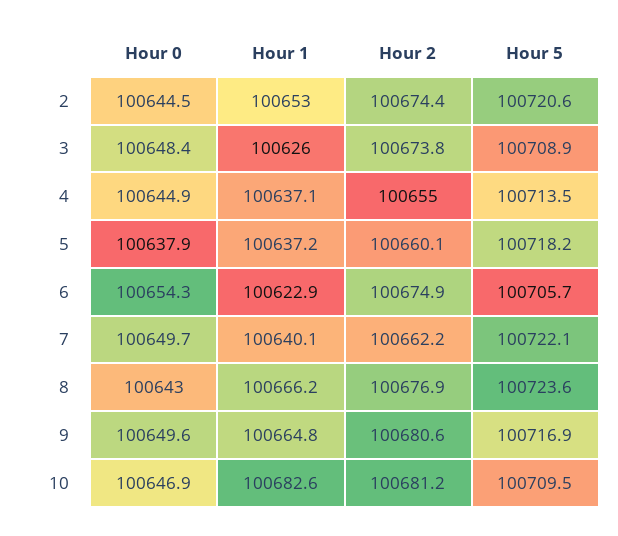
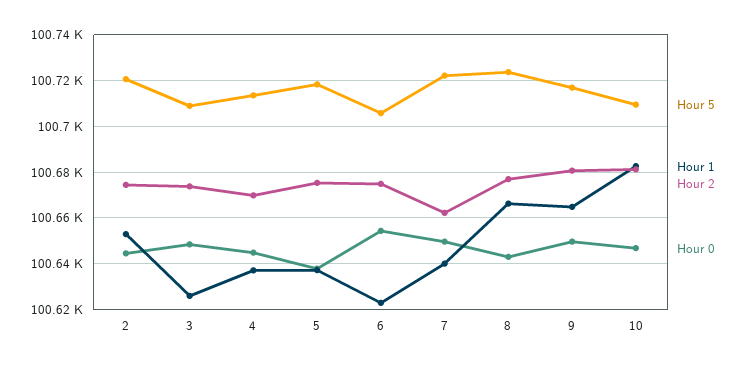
  {
    "Hour 0": {
      "2": 100644.5,
      "3": 100648.4,
      "4": 100644.9,
      "5": 100637.9,
      "6": 100654.3,
      "7": 100649.7,
      "8": 100643,
      "9": 100649.6,
      "10": 100646.9
    },
    "Hour 1": {
      "2": 100653,
      "3": 100626,
      "4": 100637.1,
      "5": 100637.2,
      "6": 100622.9,
      "7": 100640.1,
      "8": 100666.2,
      "9": 100664.8,
      "10": 100682.6
    },
    "Hour 2": {
      "2": 100674.4,
      "3": 100673.8,
-     "4": 100655,
+     "4": 100670,
-     "5": 100660.1,
+     "5": 100675,
      "6": 100674.9,
      "7": 100662.2,
      "8": 100676.9,
      "9": 100680.6,
      "10": 100681.2
    },
    "Hour 5": {
      "2": 100720.6,
      "3": 100708.9,
      "4": 100713.5,
      "5": 100718.2,
      "6": 100705.7,
      "7": 100722.1,
      "8": 100723.6,
      "9": 100716.9,
      "10": 100709.5
    }
  }

